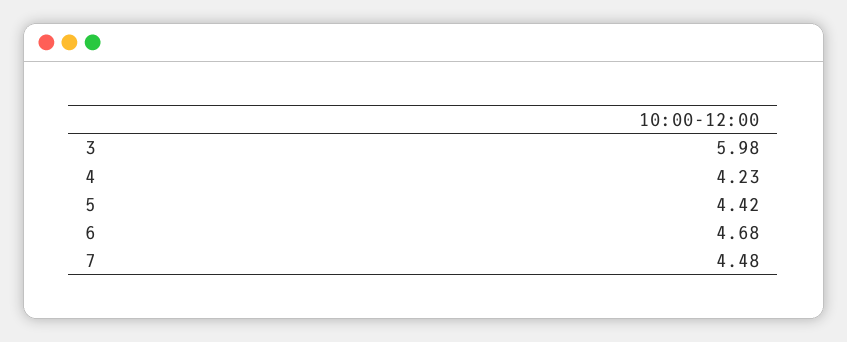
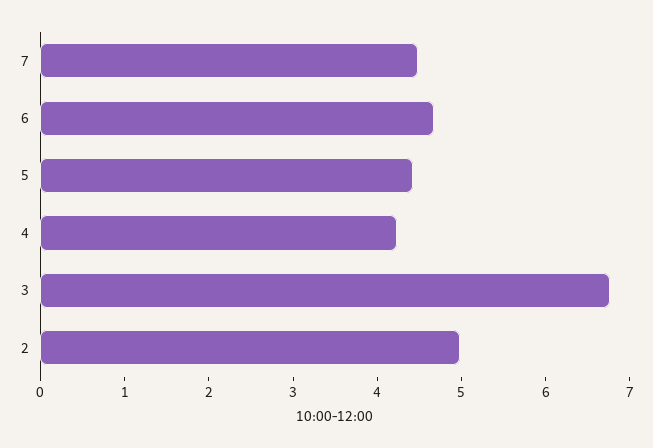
  {
-   "3": 5.98,
+   "3": 6.8,
    "4": 4.23,
    "5": 4.42,
    "6": 4.68,
-   "7": 4.48
+   "7": 4.48,
+   "2": 5
  }

